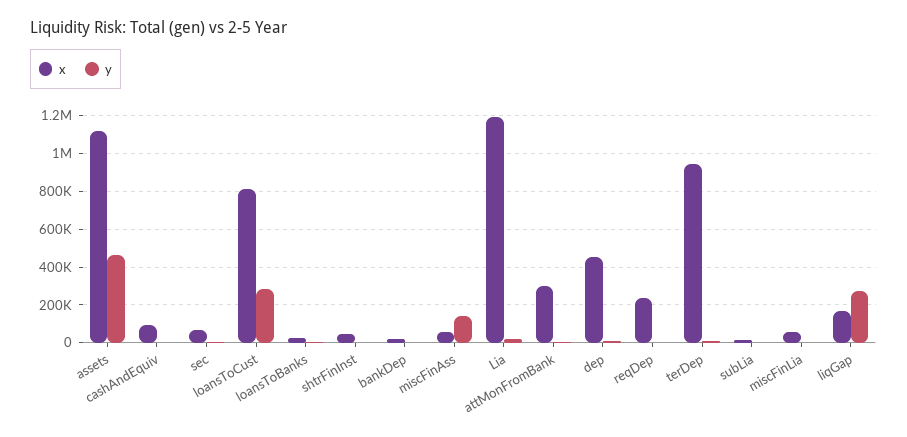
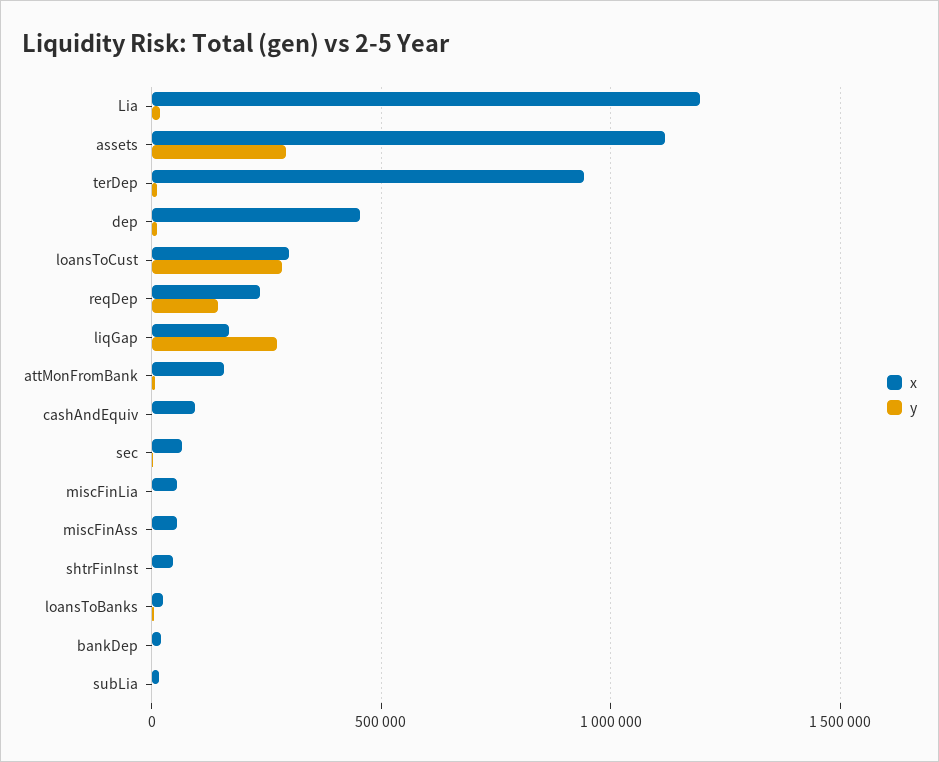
  {
    "x": {
      "assets": 1100000,
      "cashAndEquiv": 100000,
      "sec": 50000,
-     "loansToCust": 800000,
+     "loansToCust": 300000,
      "loansToBanks": 0,
      "shtrFinInst": 50000,
      "bankDep": 0,
      "miscFinAss": 50000,
      "Lia": 1200000,
-     "attMonFromBank": 300000,
+     "attMonFromBank": 150000,
      "dep": 450000,
      "reqDep": 250000,
      "terDep": 950000,
      "subLia": 0,
      "miscFinLia": 50000,
      "liqGap": 150000
    },
    "y": {
-     "assets": 450000,
+     "assets": 300000,
      "cashAndEquiv": 0,
      "sec": 0,
      "loansToCust": 300000,
      "loansToBanks": 0,
      "shtrFinInst": 0,
      "bankDep": 0,
-     "miscFinAss": 150000,
+     "miscFinAss": 0,
      "Lia": 0,
      "attMonFromBank": 0,
      "dep": 0,
-     "reqDep": 0,
+     "reqDep": 150000,
      "terDep": 0,
      "subLia": 0,
      "miscFinLia": 0,
      "liqGap": 250000
    }
  }

